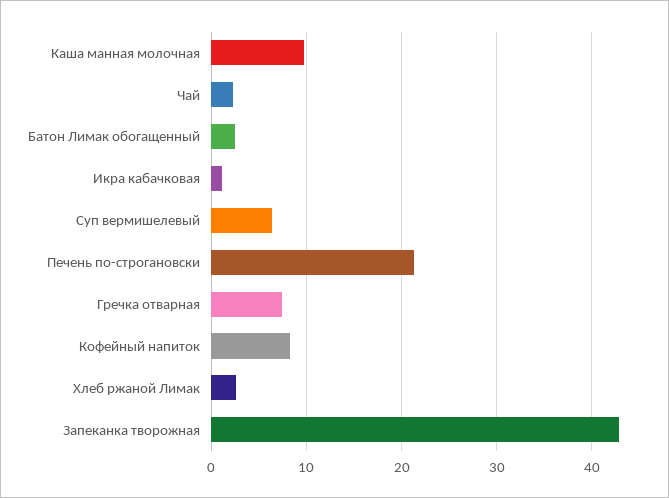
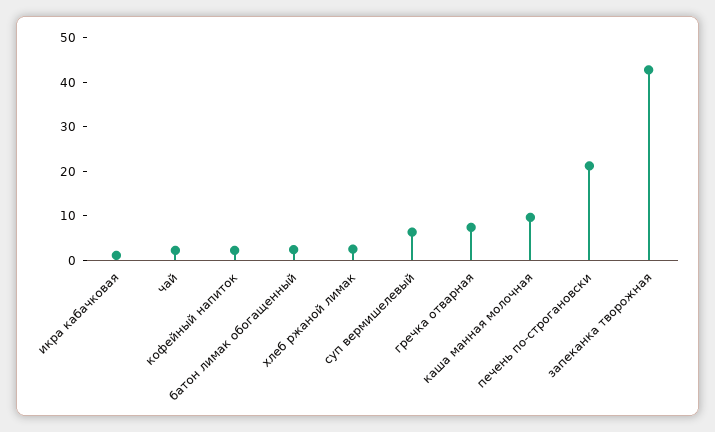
  {
    "Каша манная молочная": 10,
    "Чай": 2,
    "Батон Лимак обогащенный": 2,
    "Икра кабачковая": 1,
    "Суп вермишелевый": 6,
    "Печень по-строгановски": 21,
    "Гречка отварная": 7,
-   "Кофейный напиток": 8,
+   "Кофейный напиток": 2,
    "Хлеб ржаной Лимак": 3,
    "Запеканка творожная": 43
  }

